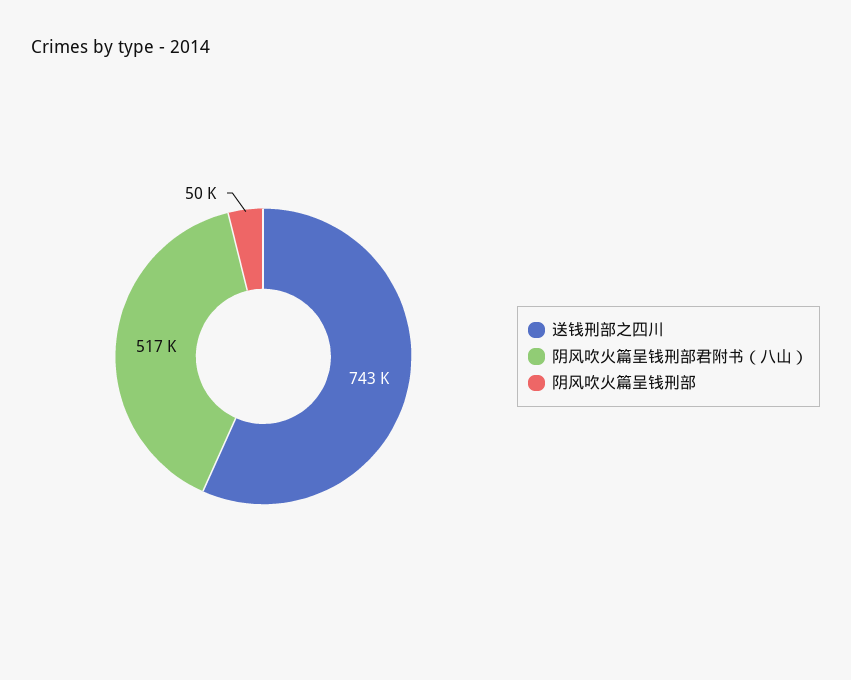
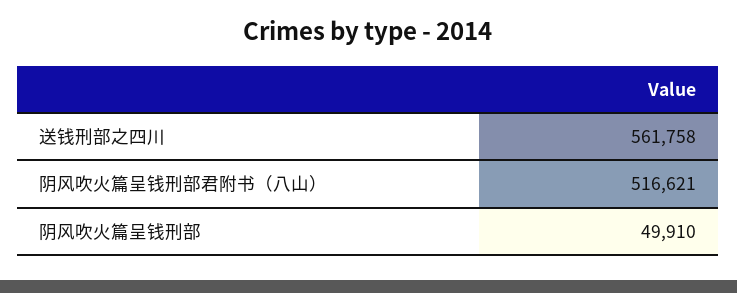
  {
-   "送钱刑部之四川": 743000,
+   "送钱刑部之四川": 561758,
    "阴风吹火篇呈钱刑部君附书（八山）": 516621,
    "阴风吹火篇呈钱刑部": 49910
  }

